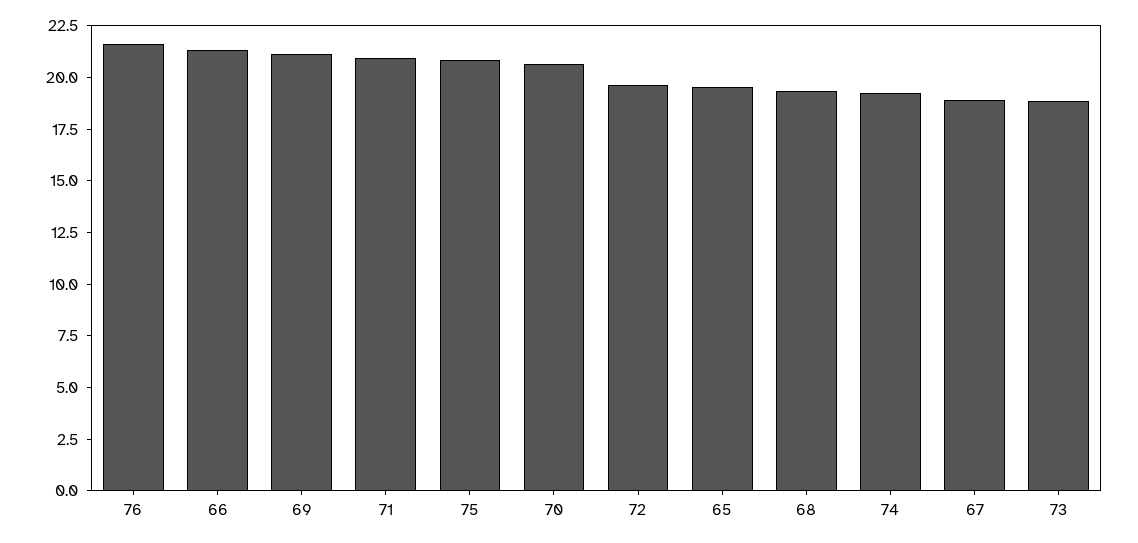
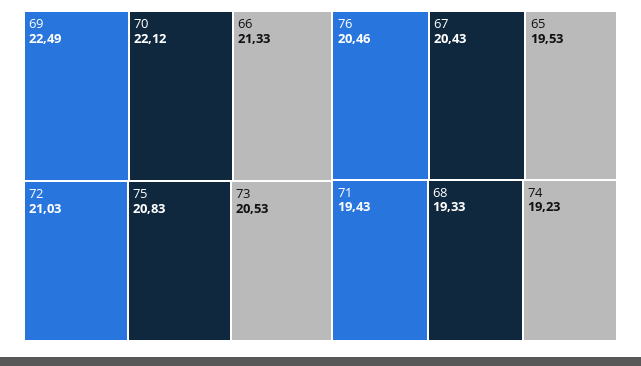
  {
-   "76": 21.5,
+   "76": 20.46,
    "66": 21.33,
-   "69": 21,
+   "69": 22.49,
-   "71": 21,
+   "71": 19.43,
    "75": 20.83,
-   "70": 20.5,
+   "70": 22.12,
-   "72": 19.5,
+   "72": 21.03,
    "65": 19.53,
    "68": 19.33,
    "74": 19.23,
-   "67": 19,
+   "67": 20.43,
-   "73": 19
+   "73": 20.53
  }

